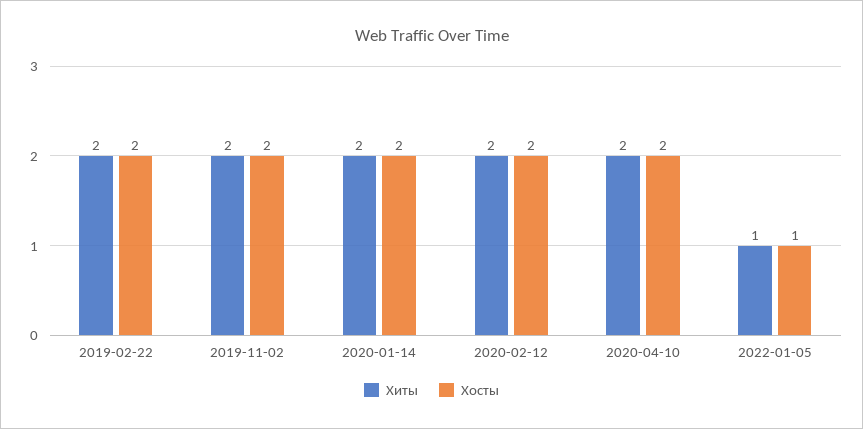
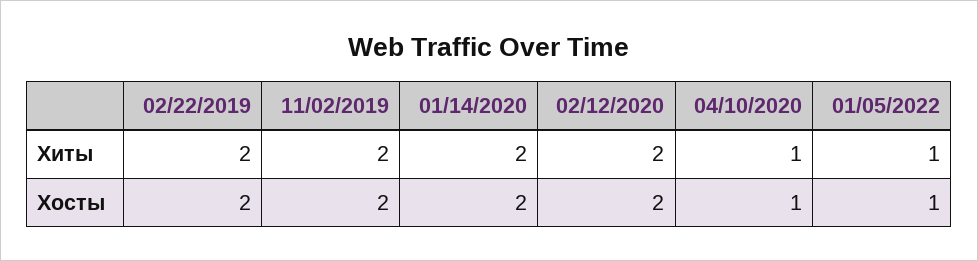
  {
    "Хиты": {
      "2019-02-22": 2,
      "2019-11-02": 2,
      "2020-01-14": 2,
      "2020-02-12": 2,
-     "2020-04-10": 2,
+     "2020-04-10": 1,
      "2022-01-05": 1
    },
    "Хосты": {
      "2019-02-22": 2,
      "2019-11-02": 2,
      "2020-01-14": 2,
      "2020-02-12": 2,
-     "2020-04-10": 2,
+     "2020-04-10": 1,
      "2022-01-05": 1
    }
  }

